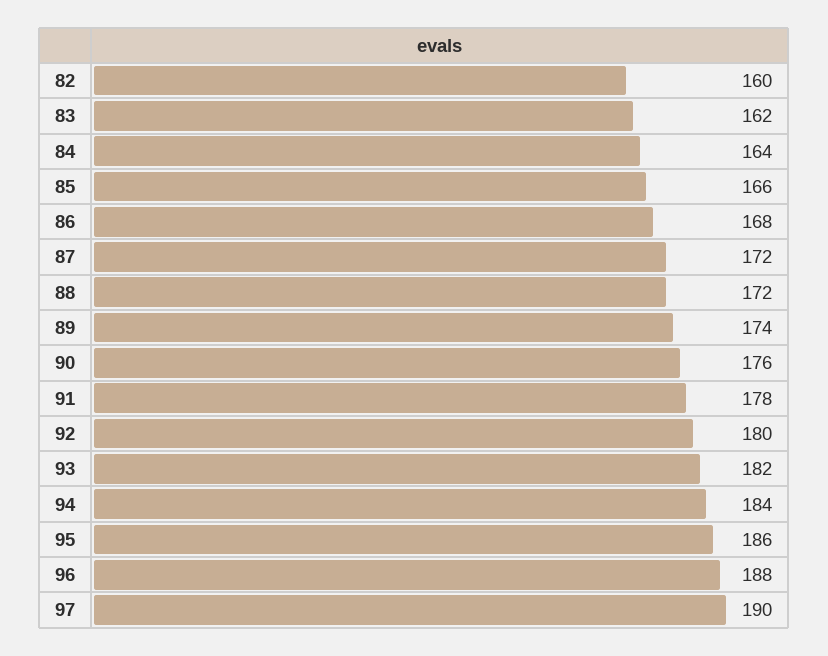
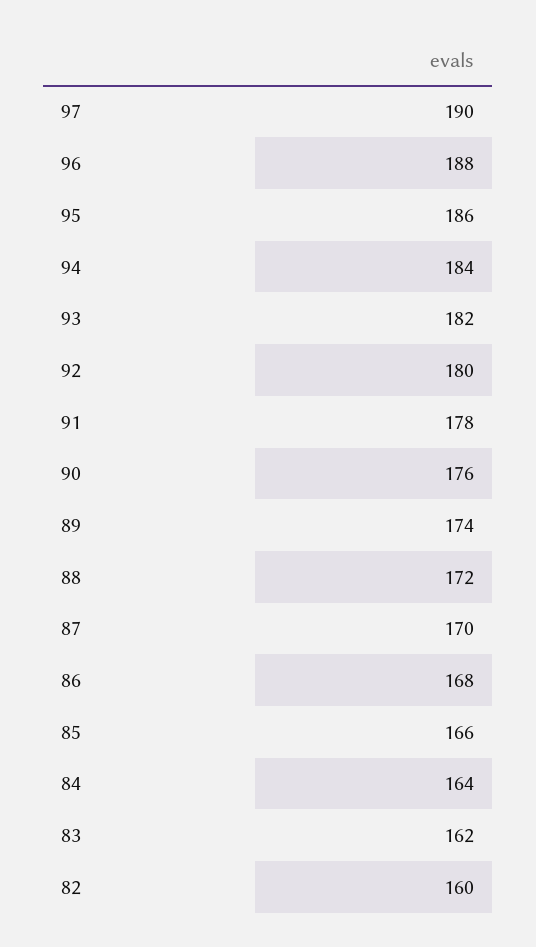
  {
    "82": 160,
    "83": 162,
    "84": 164,
    "85": 166,
    "86": 168,
-   "87": 172,
+   "87": 170,
    "88": 172,
    "89": 174,
    "90": 176,
    "91": 178,
    "92": 180,
    "93": 182,
    "94": 184,
    "95": 186,
    "96": 188,
    "97": 190
  }

